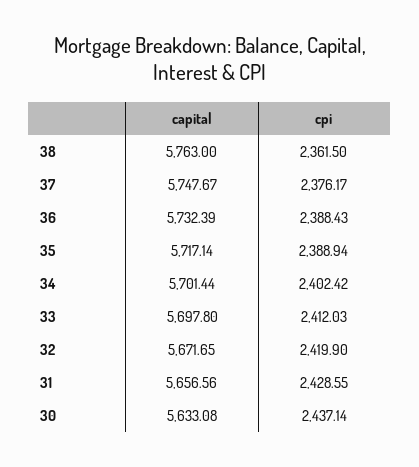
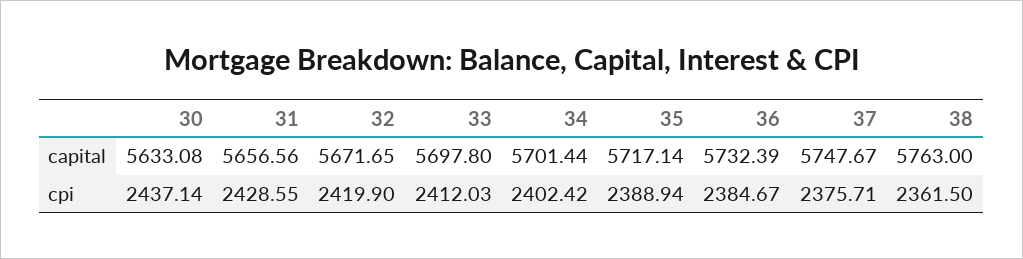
  {
    "capital": {
      "38": 5763,
      "37": 5747.67,
      "36": 5732.39,
      "35": 5717.14,
      "34": 5701.44,
      "33": 5697.8,
      "32": 5671.65,
      "31": 5656.56,
      "30": 5633.08
    },
    "cpi": {
      "38": 2361.5,
-     "37": 2376.17,
+     "37": 2375.71,
-     "36": 2388.43,
+     "36": 2384.67,
      "35": 2388.94,
      "34": 2402.42,
      "33": 2412.03,
      "32": 2419.9,
      "31": 2428.55,
      "30": 2437.14
    }
  }

